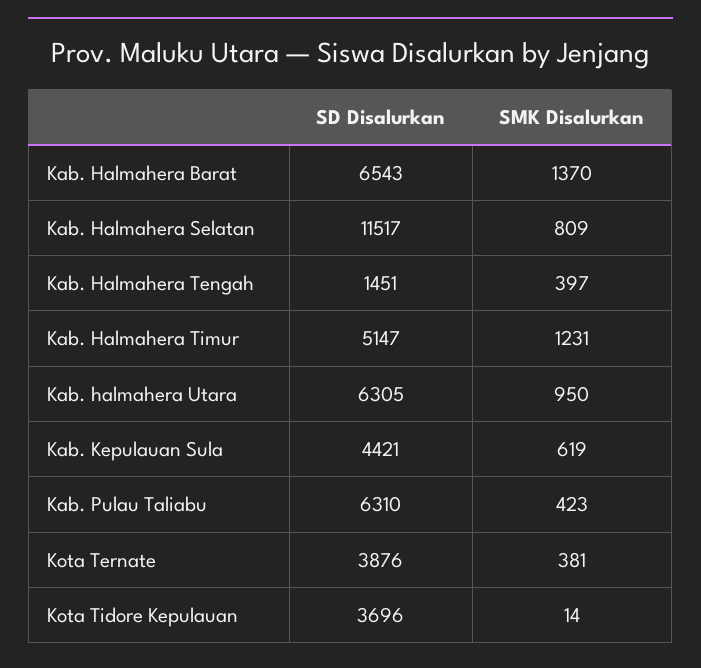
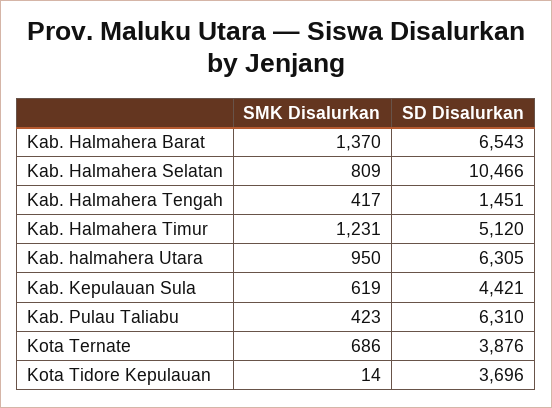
  {
    "SD Disalurkan": {
      "Kab. Halmahera Barat": 6543,
-     "Kab. Halmahera Selatan": 11517,
+     "Kab. Halmahera Selatan": 10466,
      "Kab. Halmahera Tengah": 1451,
-     "Kab. Halmahera Timur": 5147,
+     "Kab. Halmahera Timur": 5120,
      "Kab. halmahera Utara": 6305,
      "Kab. Kepulauan Sula": 4421,
      "Kab. Pulau Taliabu": 6310,
      "Kota Ternate": 3876,
      "Kota Tidore Kepulauan": 3696
    },
    "SMK Disalurkan": {
      "Kab. Halmahera Barat": 1370,
      "Kab. Halmahera Selatan": 809,
-     "Kab. Halmahera Tengah": 397,
+     "Kab. Halmahera Tengah": 417,
      "Kab. Halmahera Timur": 1231,
      "Kab. halmahera Utara": 950,
      "Kab. Kepulauan Sula": 619,
      "Kab. Pulau Taliabu": 423,
-     "Kota Ternate": 381,
+     "Kota Ternate": 686,
      "Kota Tidore Kepulauan": 14
    }
  }

